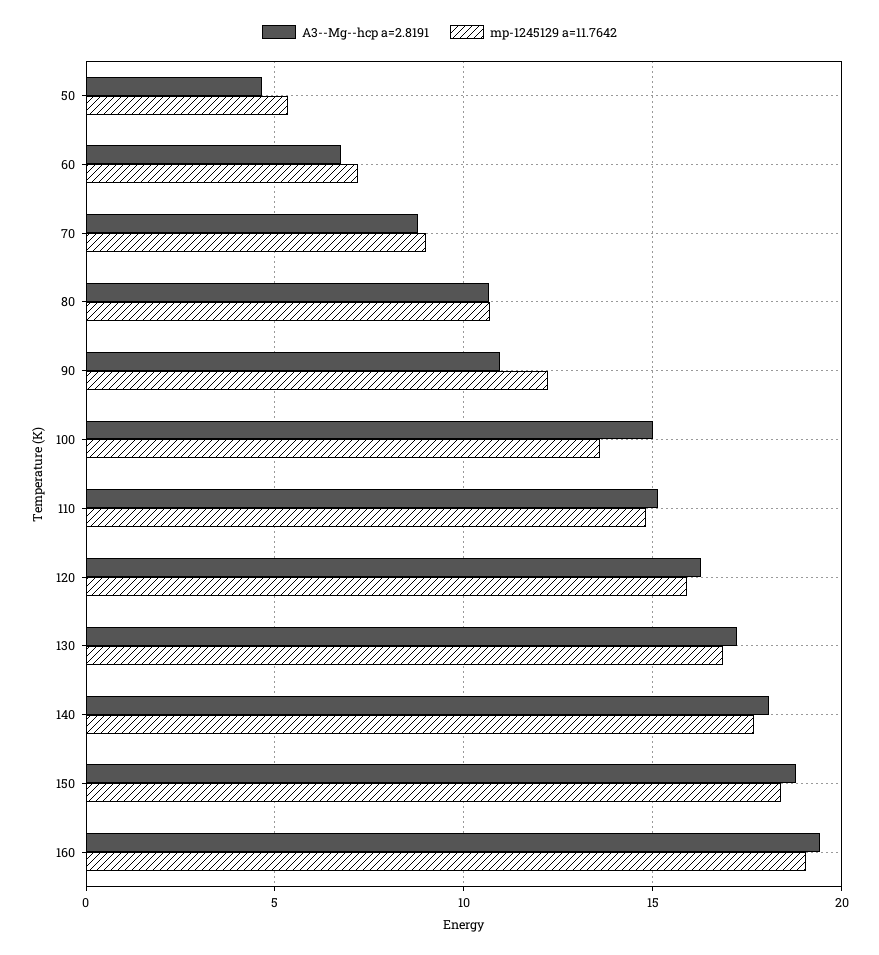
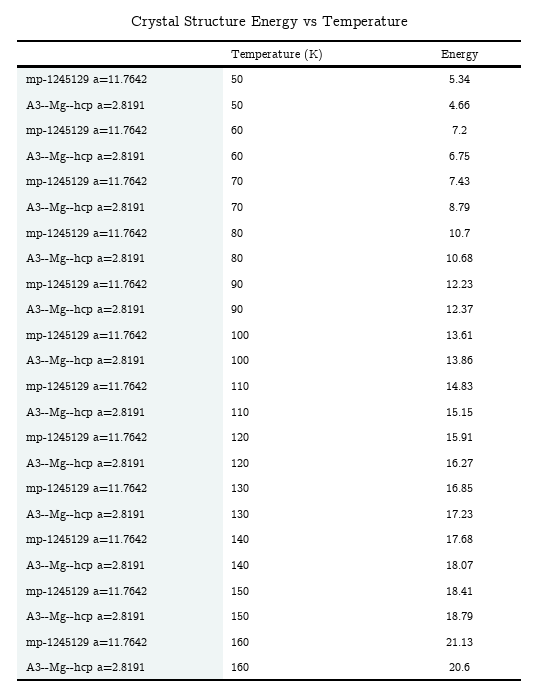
  {
    "A3--Mg--hcp a=2.8191": {
      "50": 4.66,
      "60": 6.75,
      "70": 8.79,
      "80": 10.68,
-     "90": 11,
+     "90": 12.37,
-     "100": 15,
+     "100": 13.86,
      "110": 15.15,
      "120": 16.27,
      "130": 17.23,
      "140": 18.07,
      "150": 18.79,
-     "160": 19.5
+     "160": 20.6
    },
    "mp-1245129 a=11.7642": {
      "50": 5.34,
      "60": 7.2,
-     "70": 9,
+     "70": 7.43,
      "80": 10.7,
      "90": 12.23,
      "100": 13.61,
      "110": 14.83,
      "120": 15.91,
      "130": 16.85,
      "140": 17.68,
      "150": 18.41,
-     "160": 19
+     "160": 21.13
    }
  }

